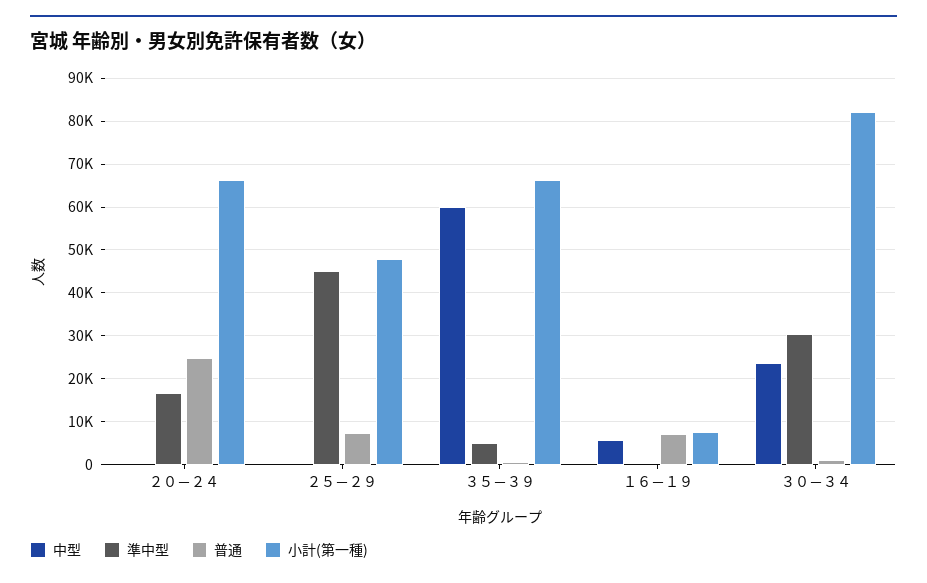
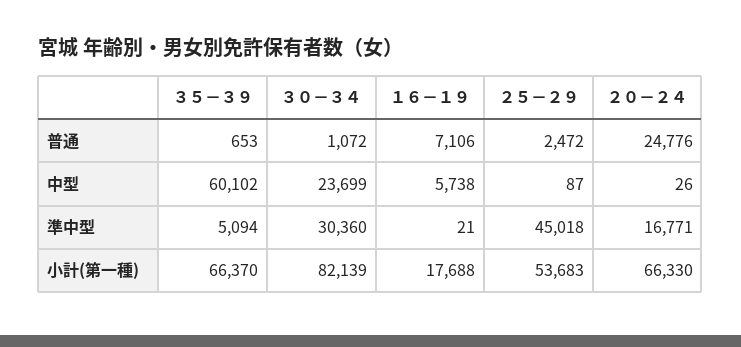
  {
    "中型": {
      "２０－２４": 26,
      "２５－２９": 87,
      "３５－３９": 60102,
      "１６－１９": 5738,
      "３０－３４": 23699
    },
    "準中型": {
      "２０－２４": 16771,
      "２５－２９": 45018,
      "３５－３９": 5094,
      "１６－１９": 21,
      "３０－３４": 30360
    },
    "普通": {
      "２０－２４": 24776,
-     "２５－２９": 8000,
+     "２５－２９": 2472,
      "３５－３９": 653,
      "１６－１９": 7106,
      "３０－３４": 1072
    },
    "小計(第一種)": {
      "２０－２４": 66330,
-     "２５－２９": 48000,
+     "２５－２９": 53683,
      "３５－３９": 66370,
-     "１６－１９": 8000,
+     "１６－１９": 17688,
      "３０－３４": 82139
    }
  }

